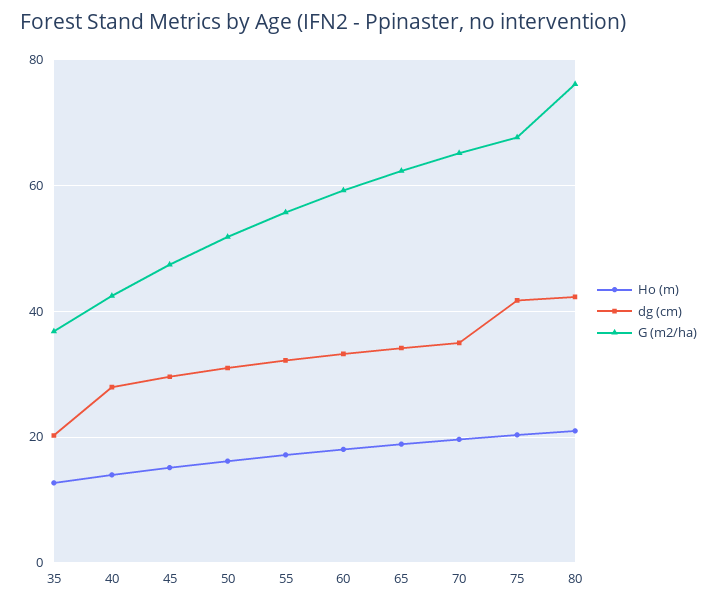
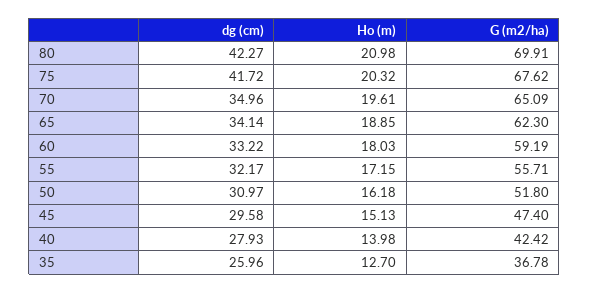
  {
    "Ho (m)": {
      "35": 12.7,
      "40": 13.98,
      "45": 15.13,
      "50": 16.18,
      "55": 17.15,
      "60": 18.03,
      "65": 18.85,
      "70": 19.61,
      "75": 20.32,
      "80": 20.98
    },
    "dg (cm)": {
-     "35": 20,
+     "35": 25.96,
      "40": 27.93,
      "45": 29.58,
      "50": 30.97,
      "55": 32.17,
      "60": 33.22,
      "65": 34.14,
      "70": 34.96,
      "75": 41.72,
      "80": 42.27
    },
    "G (m2/ha)": {
      "35": 36.78,
      "40": 42.42,
      "45": 47.4,
      "50": 51.8,
      "55": 55.71,
      "60": 59.19,
      "65": 62.3,
      "70": 65.09,
      "75": 67.62,
-     "80": 76
+     "80": 69.91
    }
  }

